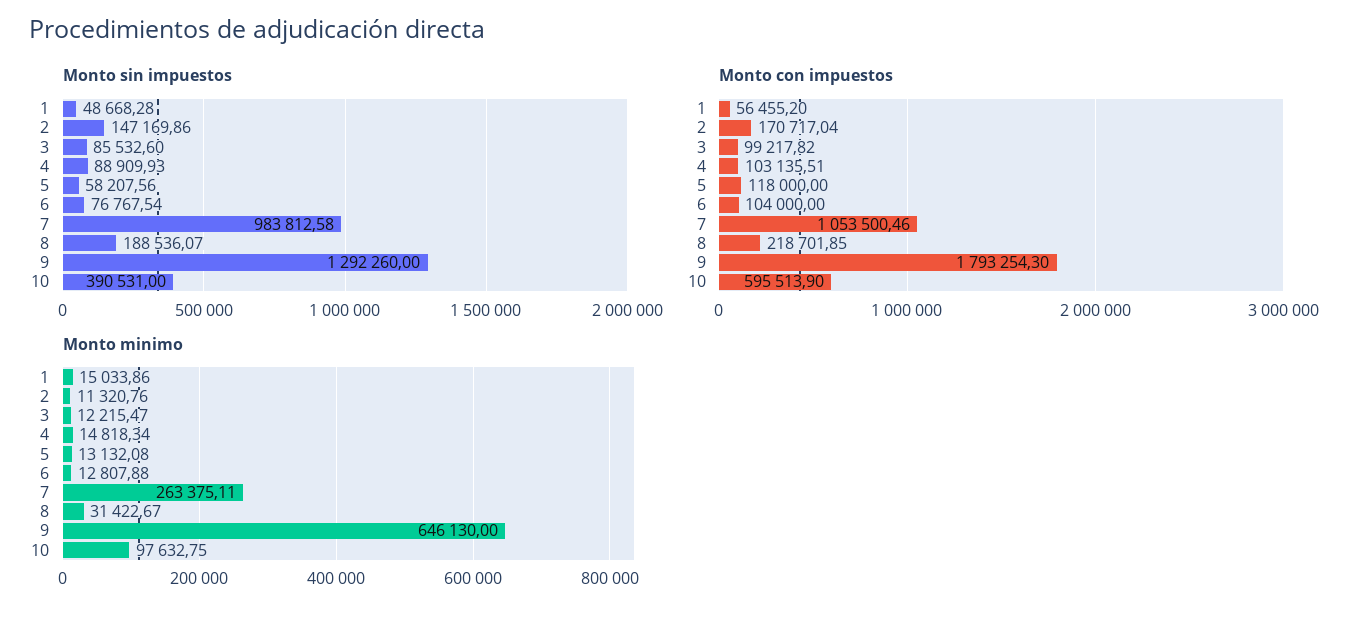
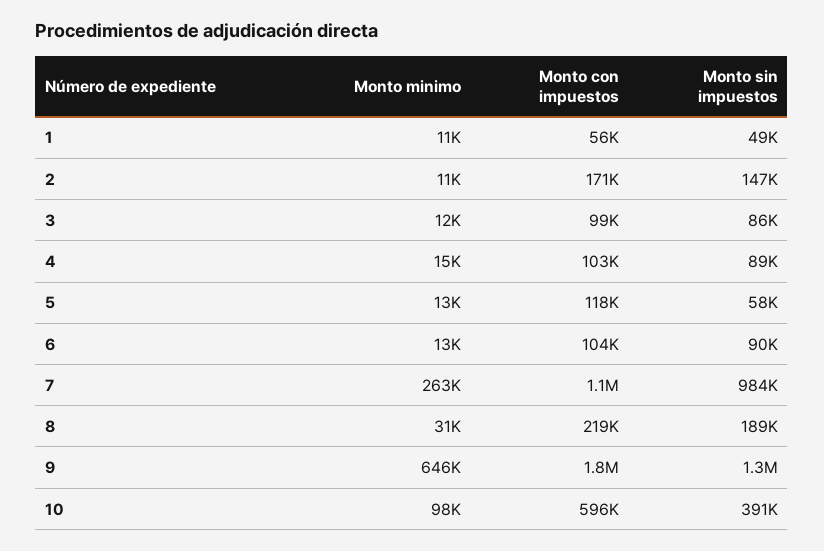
  {
    "Monto sin impuestos": {
      "1": 48668.28,
      "2": 147169.86,
      "3": 85532.6,
      "4": 88909.93,
      "5": 58207.56,
-     "6": 76767.54,
+     "6": 90000,
      "7": 983812.58,
      "8": 188536.07,
      "9": 1292260,
      "10": 390531
    },
    "Monto con impuestos": {
      "1": 56455.2,
      "2": 170717.04,
      "3": 99217.82,
      "4": 103135.51,
      "5": 118000,
      "6": 104000,
      "7": 1053500.46,
      "8": 218701.85,
      "9": 1793254.3,
      "10": 595513.9
    },
    "Monto minimo": {
-     "1": 15033.86,
+     "1": 11000,
      "2": 11320.76,
      "3": 12215.47,
      "4": 14818.34,
      "5": 13132.08,
      "6": 12807.88,
      "7": 263375.11,
      "8": 31422.67,
      "9": 646130,
      "10": 97632.75
    }
  }

